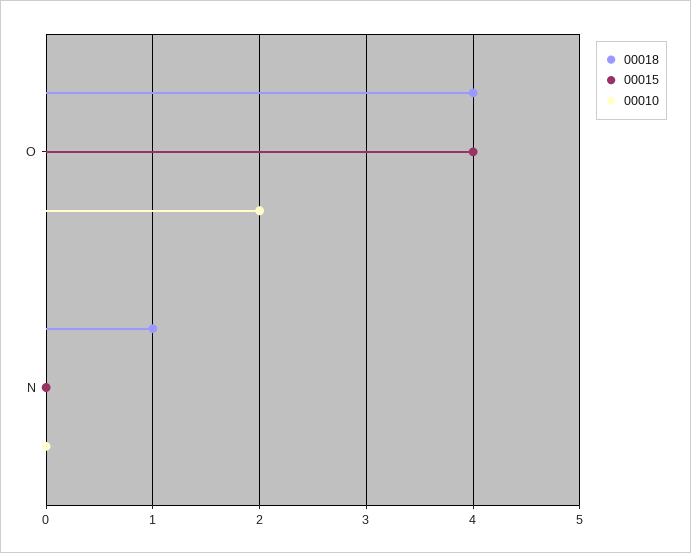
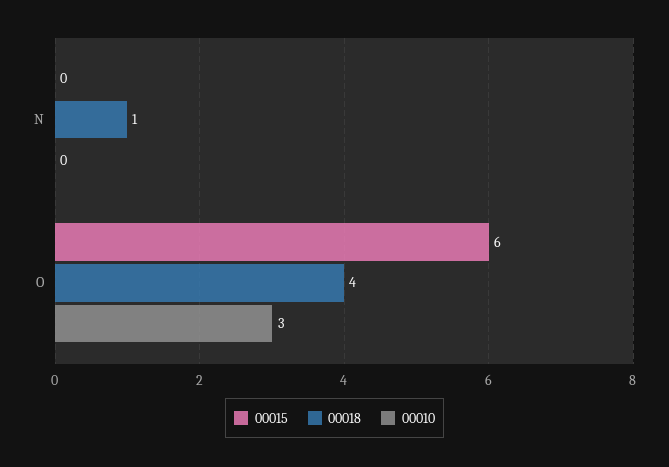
  {
    "00018": {
      "O": 4,
      "N": 1
    },
    "00015": {
-     "O": 4,
+     "O": 6,
      "N": 0
    },
    "00010": {
-     "O": 2,
+     "O": 3,
      "N": 0
    }
  }

